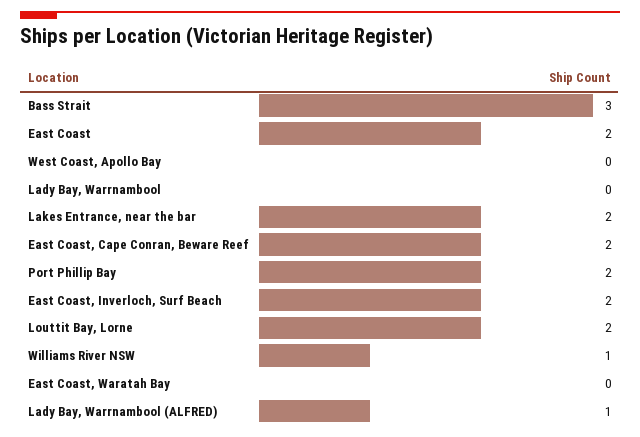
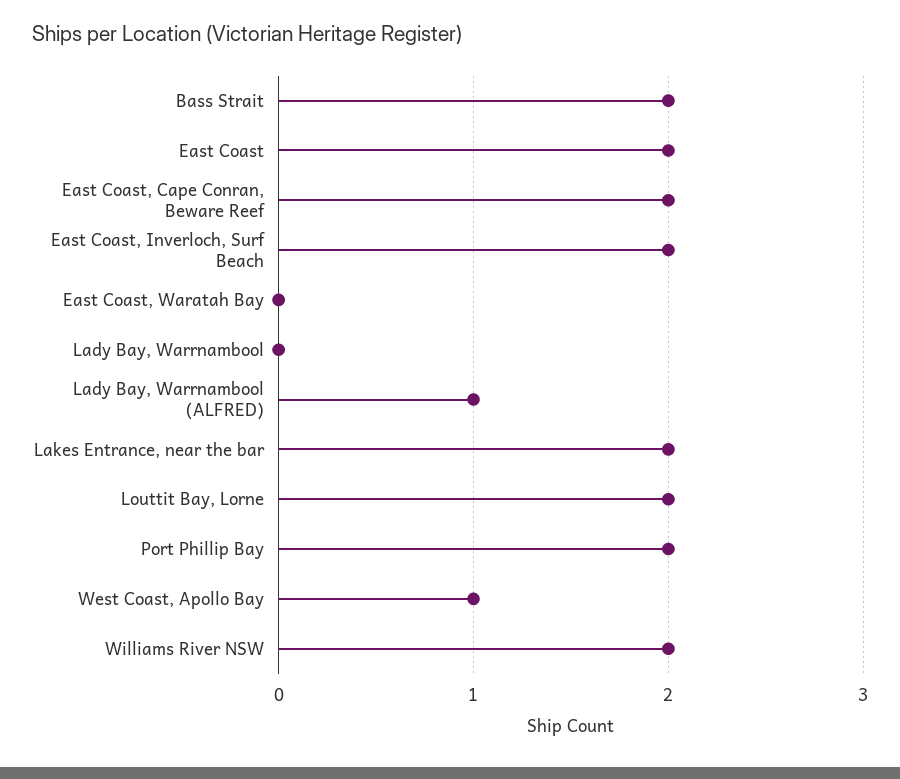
  {
-   "Bass Strait": 3,
+   "Bass Strait": 2,
    "East Coast": 2,
-   "West Coast, Apollo Bay": 0,
+   "West Coast, Apollo Bay": 1,
    "Lady Bay, Warrnambool": 0,
    "Lakes Entrance, near the bar": 2,
    "East Coast, Cape Conran, Beware Reef": 2,
    "Port Phillip Bay": 2,
    "East Coast, Inverloch, Surf Beach": 2,
    "Louttit Bay, Lorne": 2,
-   "Williams River NSW": 1,
+   "Williams River NSW": 2,
    "East Coast, Waratah Bay": 0,
    "Lady Bay, Warrnambool (ALFRED)": 1
  }

